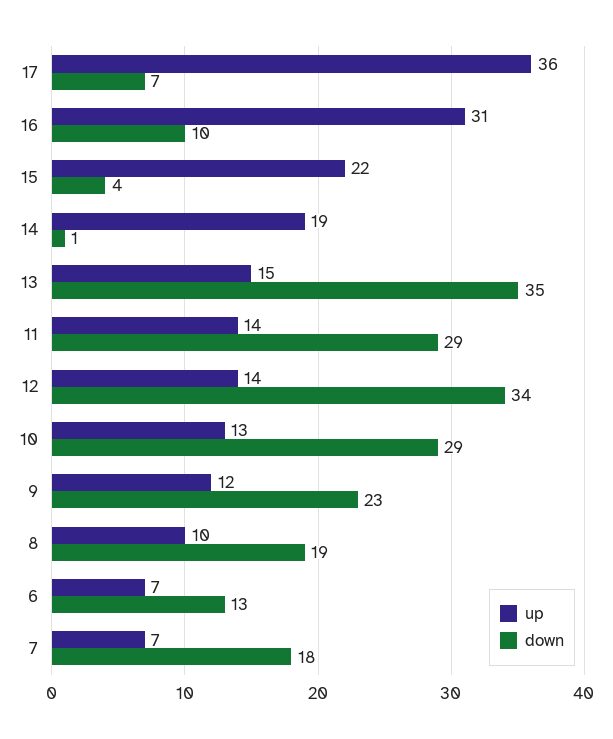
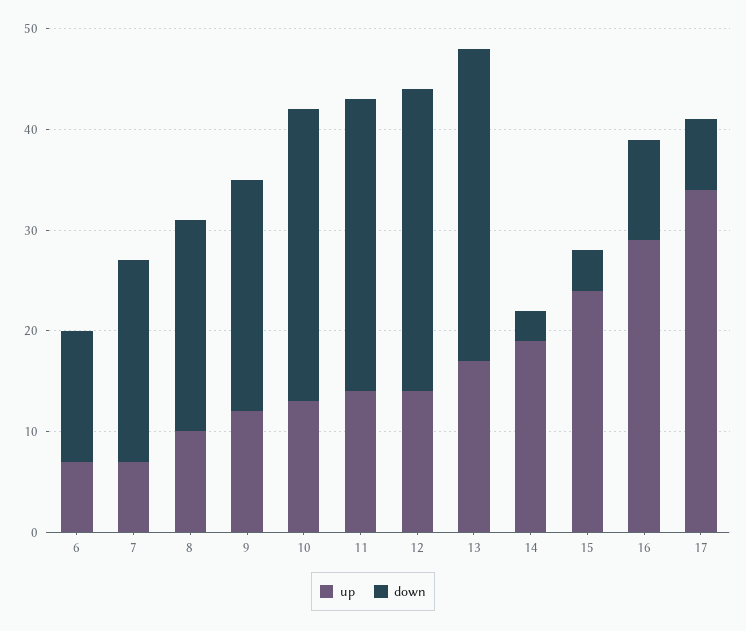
  {
    "up": {
-     "17": 36,
+     "17": 34,
-     "16": 31,
+     "16": 29,
-     "15": 22,
+     "15": 24,
      "14": 19,
-     "13": 15,
+     "13": 17,
      "11": 14,
      "12": 14,
      "10": 13,
      "9": 12,
      "8": 10,
      "6": 7,
      "7": 7
    },
    "down": {
      "17": 7,
      "16": 10,
      "15": 4,
-     "14": 1,
+     "14": 3,
-     "13": 35,
+     "13": 31,
      "11": 29,
-     "12": 34,
+     "12": 30,
      "10": 29,
      "9": 23,
-     "8": 19,
+     "8": 21,
      "6": 13,
-     "7": 18
+     "7": 20
    }
  }

